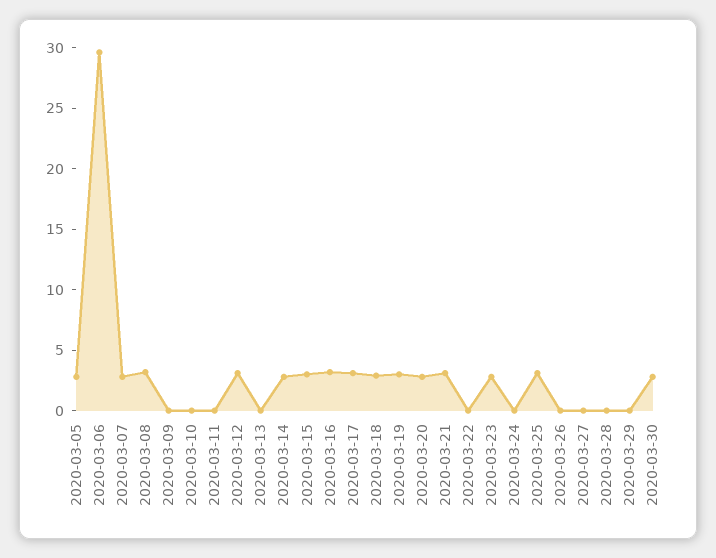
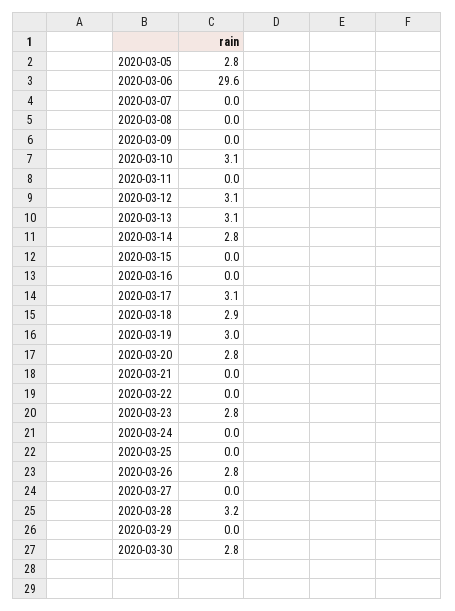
  {
    "2020-03-05": 2.8,
    "2020-03-06": 29.6,
-   "2020-03-07": 3,
+   "2020-03-07": 0,
-   "2020-03-08": 3,
+   "2020-03-08": 0,
    "2020-03-09": 0,
-   "2020-03-10": 0,
+   "2020-03-10": 3.1,
    "2020-03-11": 0,
    "2020-03-12": 3.1,
-   "2020-03-13": 0,
+   "2020-03-13": 3.1,
    "2020-03-14": 2.8,
-   "2020-03-15": 3,
+   "2020-03-15": 0,
-   "2020-03-16": 3,
+   "2020-03-16": 0,
    "2020-03-17": 3.1,
    "2020-03-18": 2.9,
    "2020-03-19": 3,
    "2020-03-20": 2.8,
-   "2020-03-21": 3,
+   "2020-03-21": 0,
    "2020-03-22": 0,
    "2020-03-23": 2.8,
    "2020-03-24": 0,
-   "2020-03-25": 3,
+   "2020-03-25": 0,
-   "2020-03-26": 0,
+   "2020-03-26": 2.8,
    "2020-03-27": 0,
-   "2020-03-28": 0,
+   "2020-03-28": 3.2,
    "2020-03-29": 0,
    "2020-03-30": 2.8
  }

